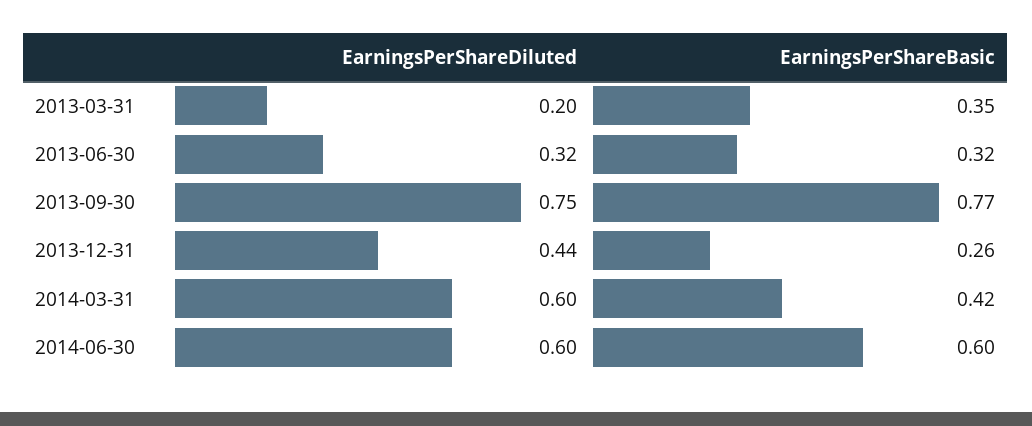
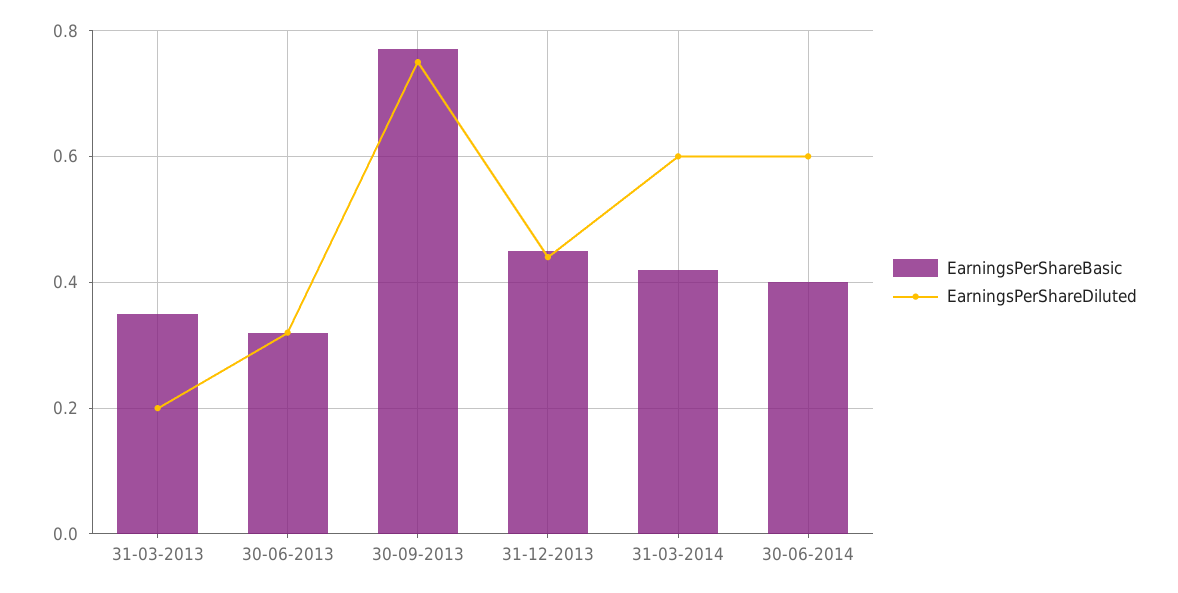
  {
    "EarningsPerShareDiluted": {
      "2013-03-31": 0.2,
      "2013-06-30": 0.32,
      "2013-09-30": 0.75,
      "2013-12-31": 0.44,
      "2014-03-31": 0.6,
      "2014-06-30": 0.6
    },
    "EarningsPerShareBasic": {
      "2013-03-31": 0.35,
      "2013-06-30": 0.32,
      "2013-09-30": 0.77,
-     "2013-12-31": 0.26,
+     "2013-12-31": 0.45,
      "2014-03-31": 0.42,
-     "2014-06-30": 0.6
+     "2014-06-30": 0.4
    }
  }

